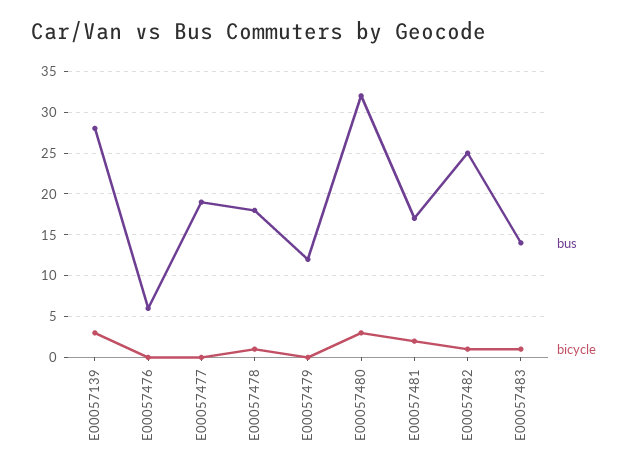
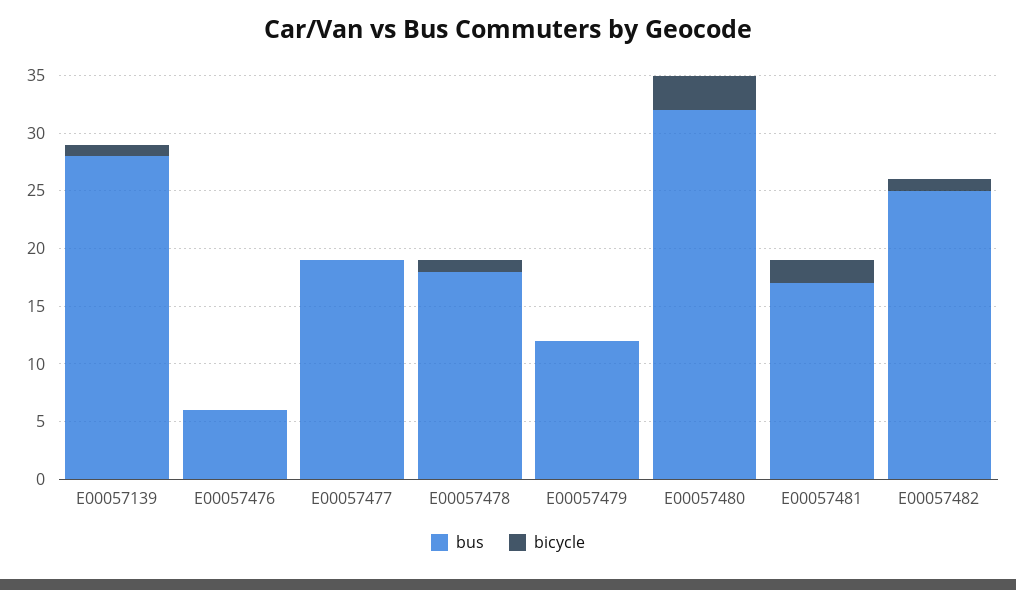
  {
    "bus": {
      "E00057139": 28,
      "E00057476": 6,
      "E00057477": 19,
      "E00057478": 18,
      "E00057479": 12,
      "E00057480": 32,
      "E00057481": 17,
-     "E00057482": 25,
+     "E00057482": 25
-     "E00057483": 14
    },
    "bicycle": {
-     "E00057139": 3,
+     "E00057139": 1,
      "E00057476": 0,
      "E00057477": 0,
      "E00057478": 1,
      "E00057479": 0,
      "E00057480": 3,
      "E00057481": 2,
-     "E00057482": 1,
+     "E00057482": 1
-     "E00057483": 1
    }
  }

